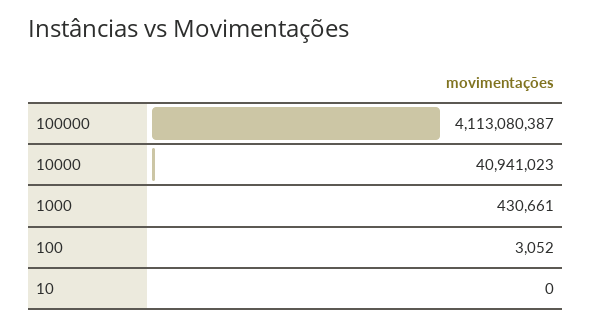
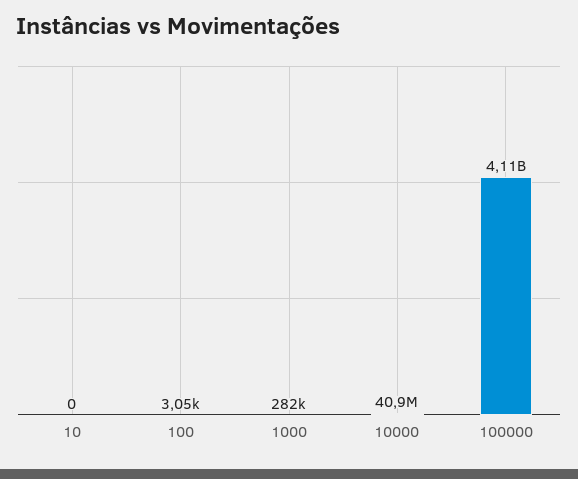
  {
    "100000": 4113080387,
    "10000": 40941023,
-   "1000": 430661,
+   "1000": 282000,
    "100": 3052,
    "10": 0
  }

